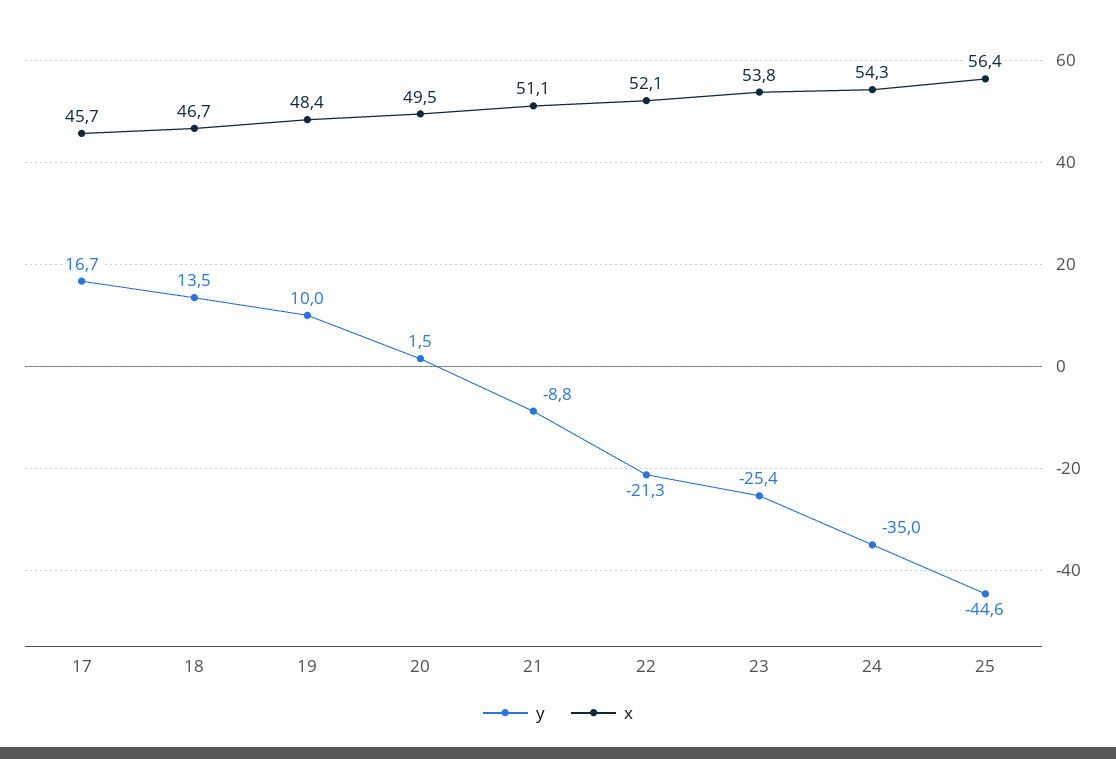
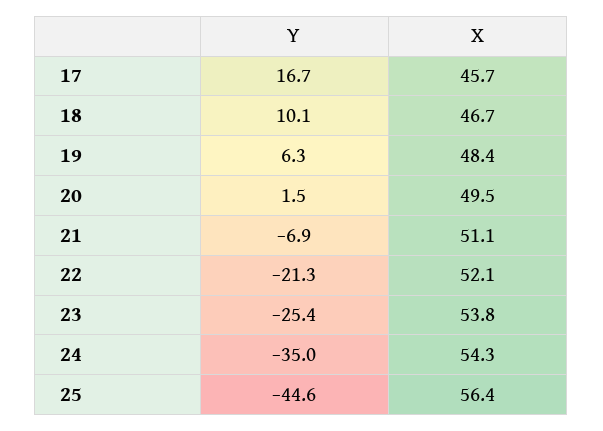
  {
    "y": {
      "17": 16.7,
-     "18": 13.5,
+     "18": 10.1,
-     "19": 10,
+     "19": 6.3,
      "20": 1.5,
-     "21": -8.8,
+     "21": -6.9,
      "22": -21.3,
      "23": -25.4,
      "24": -35,
      "25": -44.6
    },
    "x": {
      "17": 45.7,
      "18": 46.7,
      "19": 48.4,
      "20": 49.5,
      "21": 51.1,
      "22": 52.1,
      "23": 53.8,
      "24": 54.3,
      "25": 56.4
    }
  }

